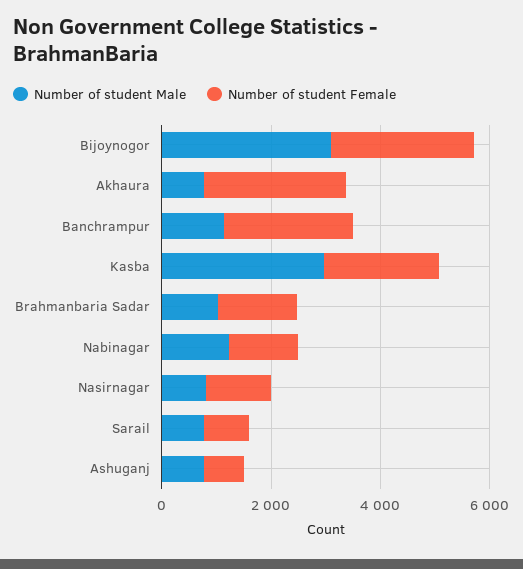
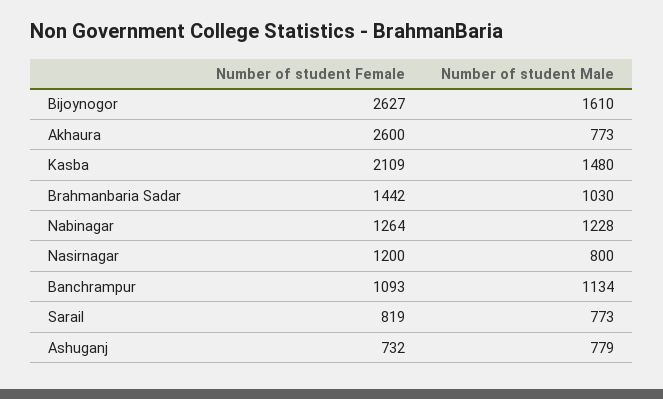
  {
    "Number of student Male": {
-     "Bijoynogor": 3000,
+     "Bijoynogor": 1610,
      "Akhaura": 773,
      "Banchrampur": 1134,
-     "Kasba": 3000,
+     "Kasba": 1480,
      "Brahmanbaria Sadar": 1030,
      "Nabinagar": 1228,
      "Nasirnagar": 800,
      "Sarail": 773,
      "Ashuganj": 779
    },
    "Number of student Female": {
      "Bijoynogor": 2627,
      "Akhaura": 2600,
-     "Banchrampur": 2500,
+     "Banchrampur": 1093,
      "Kasba": 2109,
      "Brahmanbaria Sadar": 1442,
      "Nabinagar": 1264,
      "Nasirnagar": 1200,
      "Sarail": 819,
      "Ashuganj": 732
    }
  }

